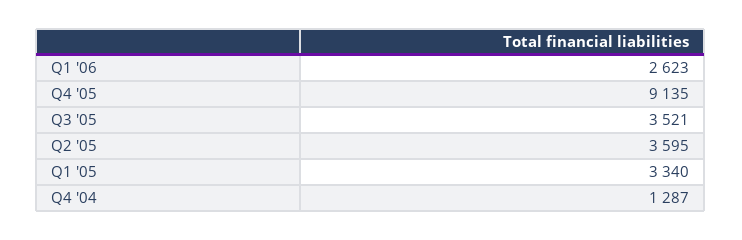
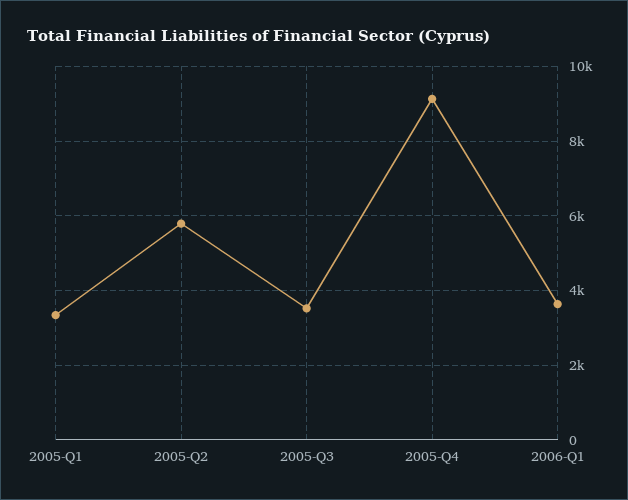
  {
-   "Q1 '06": 2623,
+   "Q1 '06": 3600,
    "Q4 '05": 9135,
    "Q3 '05": 3521,
-   "Q2 '05": 3595,
+   "Q2 '05": 5800,
-   "Q1 '05": 3340,
+   "Q1 '05": 3340
-   "Q4 '04": 1287
  }

